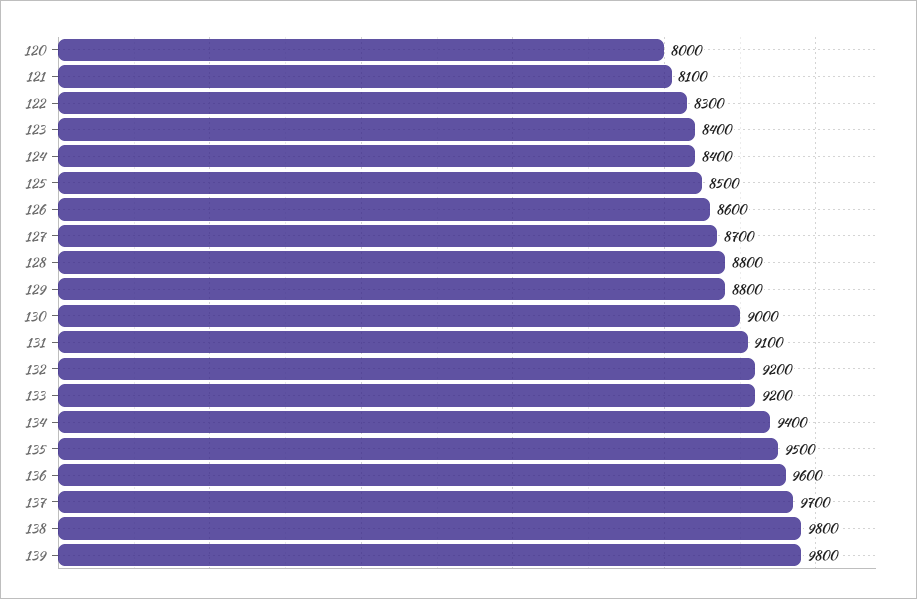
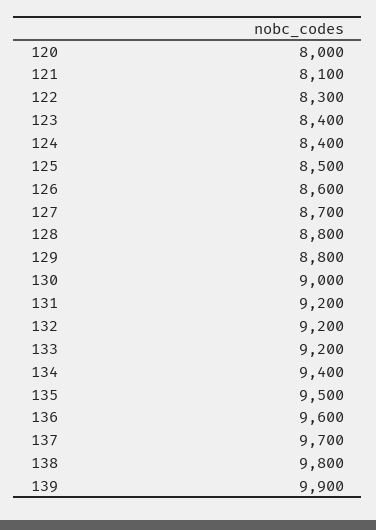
  {
    "120": 8000,
    "121": 8100,
    "122": 8300,
    "123": 8400,
    "124": 8400,
    "125": 8500,
    "126": 8600,
    "127": 8700,
    "128": 8800,
    "129": 8800,
    "130": 9000,
-   "131": 9100,
+   "131": 9200,
    "132": 9200,
    "133": 9200,
    "134": 9400,
    "135": 9500,
    "136": 9600,
    "137": 9700,
    "138": 9800,
-   "139": 9800
+   "139": 9900
  }

